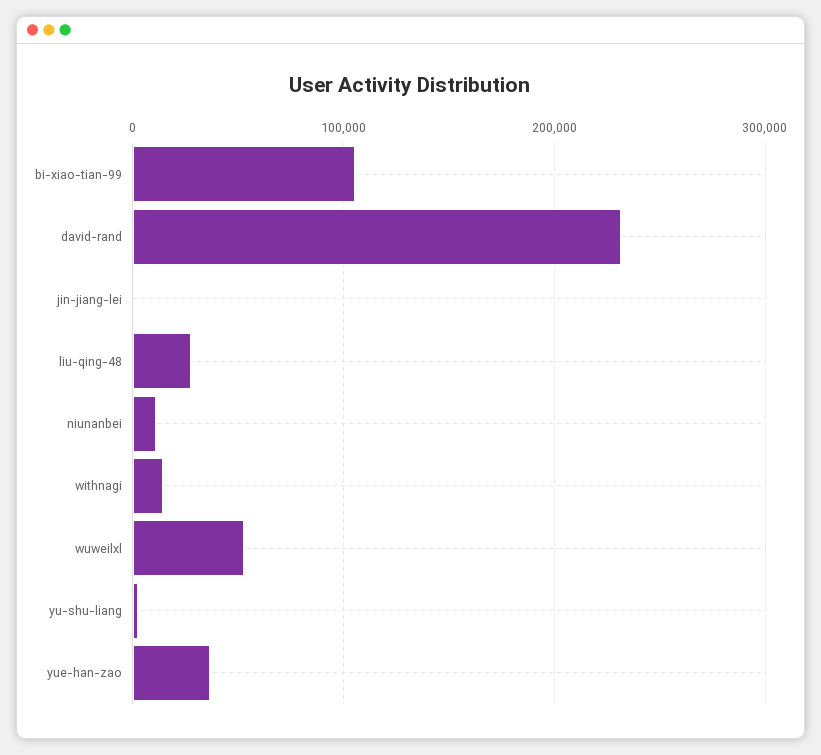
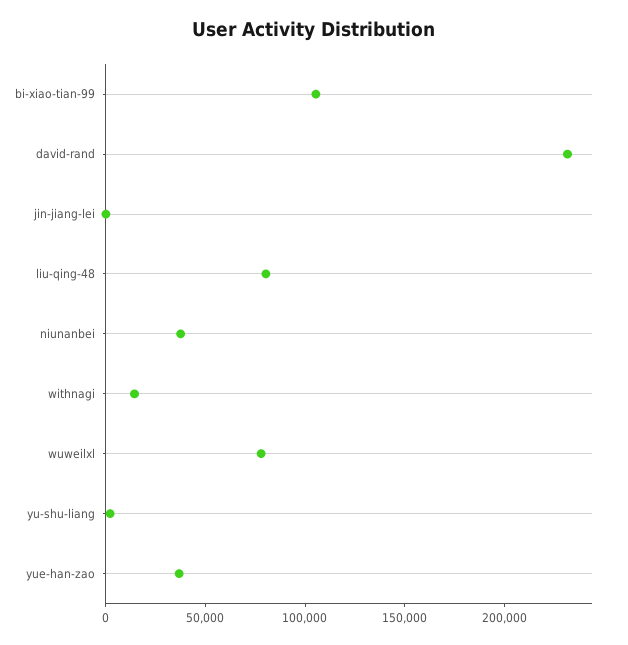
  {
    "bi-xiao-tian-99": 110000,
    "david-rand": 230000,
    "jin-jiang-lei": 0,
-   "liu-qing-48": 30000,
+   "liu-qing-48": 80000,
-   "niunanbei": 10000,
+   "niunanbei": 40000,
    "withnagi": 10000,
-   "wuweilxl": 50000,
+   "wuweilxl": 80000,
    "yu-shu-liang": 0,
    "yue-han-zao": 40000
  }

